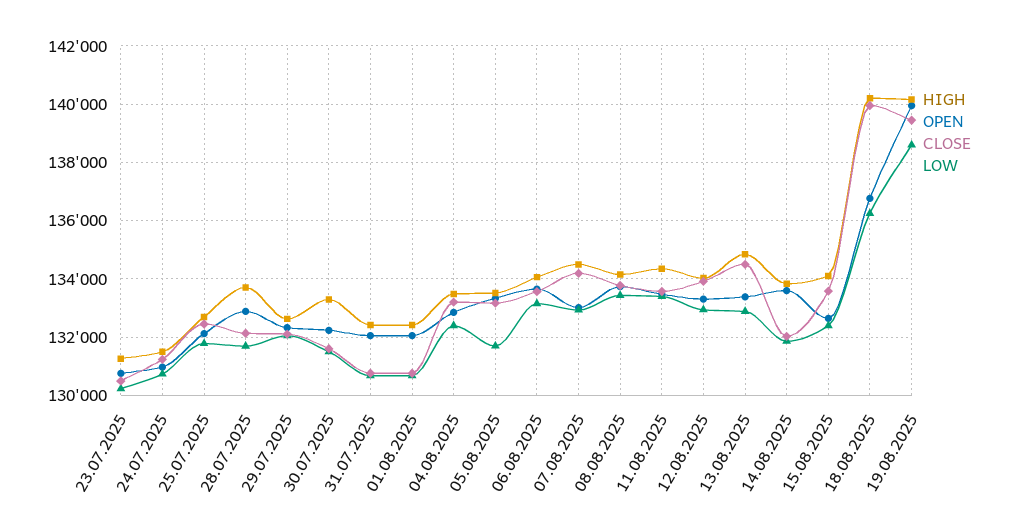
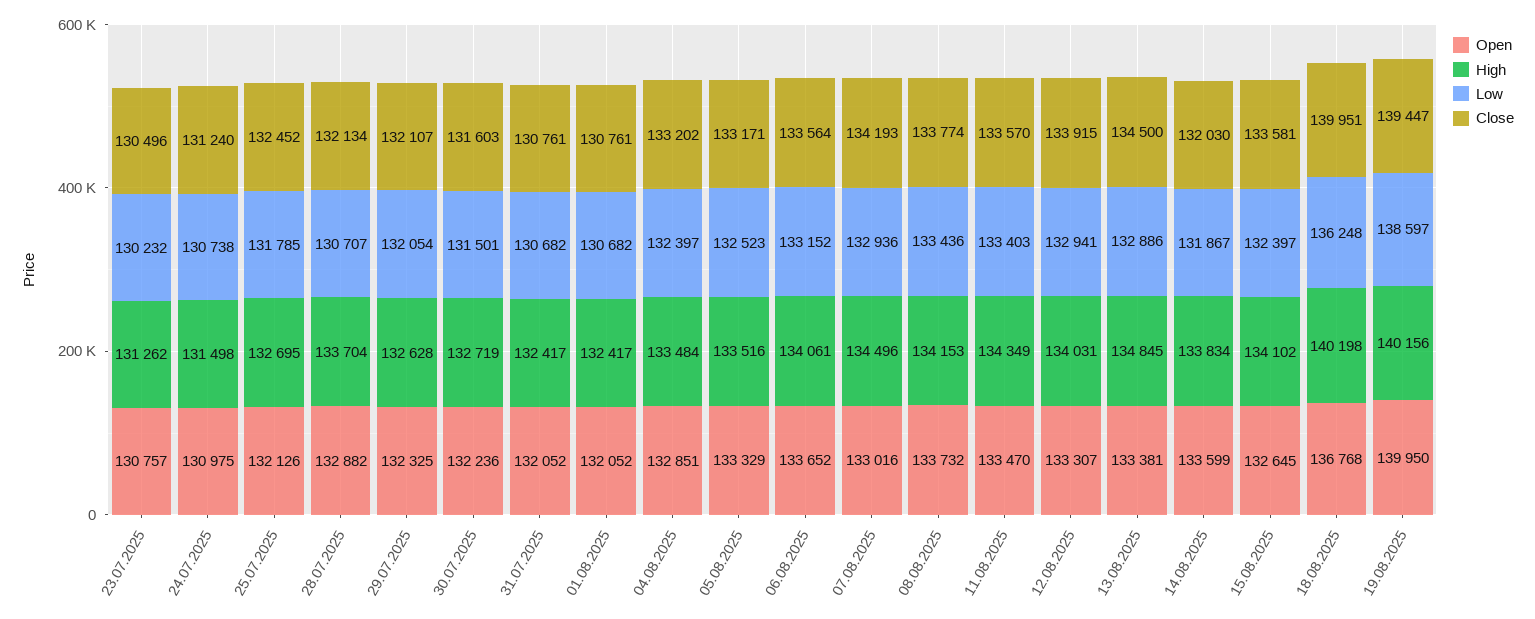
  {
    "HIGH": {
      "23.07.2025": 131262,
      "24.07.2025": 131498,
      "25.07.2025": 132695,
      "28.07.2025": 133704,
      "29.07.2025": 132628,
-     "30.07.2025": 133250,
+     "30.07.2025": 132719,
      "31.07.2025": 132417,
      "01.08.2025": 132417,
      "04.08.2025": 133484,
      "05.08.2025": 133516,
      "06.08.2025": 134061,
      "07.08.2025": 134496,
      "08.08.2025": 134153,
      "11.08.2025": 134349,
      "12.08.2025": 134031,
      "13.08.2025": 134845,
      "14.08.2025": 133834,
      "15.08.2025": 134102,
      "18.08.2025": 140198,
      "19.08.2025": 140156
    },
    "OPEN": {
      "23.07.2025": 130757,
      "24.07.2025": 130975,
      "25.07.2025": 132126,
      "28.07.2025": 132882,
      "29.07.2025": 132325,
      "30.07.2025": 132236,
      "31.07.2025": 132052,
      "01.08.2025": 132052,
      "04.08.2025": 132851,
      "05.08.2025": 133329,
      "06.08.2025": 133652,
      "07.08.2025": 133016,
      "08.08.2025": 133732,
      "11.08.2025": 133470,
      "12.08.2025": 133307,
      "13.08.2025": 133381,
      "14.08.2025": 133599,
      "15.08.2025": 132645,
      "18.08.2025": 136768,
      "19.08.2025": 139950
    },
    "CLOSE": {
      "23.07.2025": 130496,
      "24.07.2025": 131240,
      "25.07.2025": 132452,
      "28.07.2025": 132134,
      "29.07.2025": 132107,
      "30.07.2025": 131603,
      "31.07.2025": 130761,
      "01.08.2025": 130761,
      "04.08.2025": 133202,
      "05.08.2025": 133171,
      "06.08.2025": 133564,
      "07.08.2025": 134193,
      "08.08.2025": 133774,
      "11.08.2025": 133570,
      "12.08.2025": 133915,
      "13.08.2025": 134500,
      "14.08.2025": 132030,
      "15.08.2025": 133581,
      "18.08.2025": 139951,
      "19.08.2025": 139447
    },
    "LOW": {
      "23.07.2025": 130232,
      "24.07.2025": 130738,
      "25.07.2025": 131785,
-     "28.07.2025": 131750,
+     "28.07.2025": 130707,
      "29.07.2025": 132054,
      "30.07.2025": 131501,
      "31.07.2025": 130682,
      "01.08.2025": 130682,
      "04.08.2025": 132397,
-     "05.08.2025": 131750,
+     "05.08.2025": 132523,
      "06.08.2025": 133152,
      "07.08.2025": 132936,
      "08.08.2025": 133436,
      "11.08.2025": 133403,
      "12.08.2025": 132941,
      "13.08.2025": 132886,
      "14.08.2025": 131867,
      "15.08.2025": 132397,
      "18.08.2025": 136248,
      "19.08.2025": 138597
    }
  }

